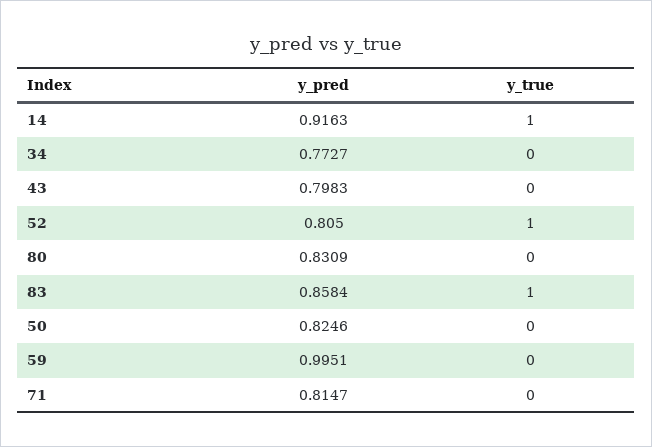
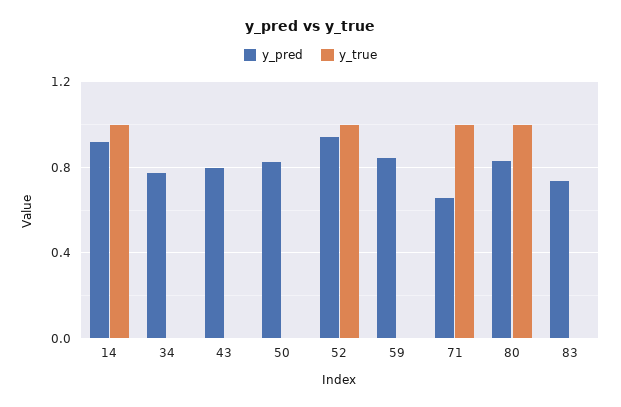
  {
    "y_pred": {
      "14": 0.9163,
      "34": 0.7727,
      "43": 0.7983,
-     "52": 0.805,
+     "52": 0.95,
      "80": 0.8309,
-     "83": 0.8584,
+     "83": 0.75,
      "50": 0.8246,
-     "59": 0.9951,
+     "59": 0.85,
-     "71": 0.8147
+     "71": 0.65
    },
    "y_true": {
      "14": 1,
      "34": 0,
      "43": 0,
      "52": 1,
-     "80": 0,
+     "80": 1,
-     "83": 1,
+     "83": 0,
      "50": 0,
      "59": 0,
-     "71": 0
+     "71": 1
    }
  }

